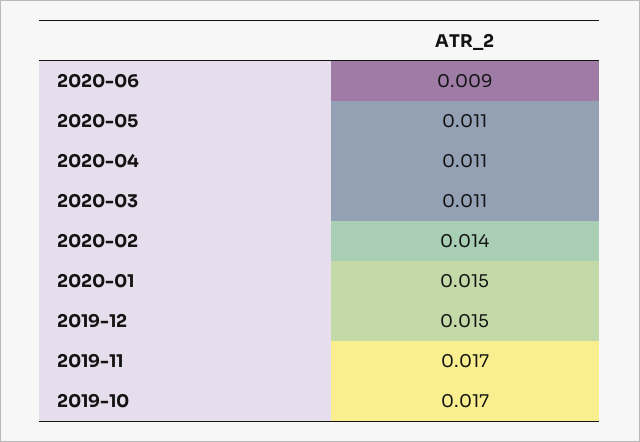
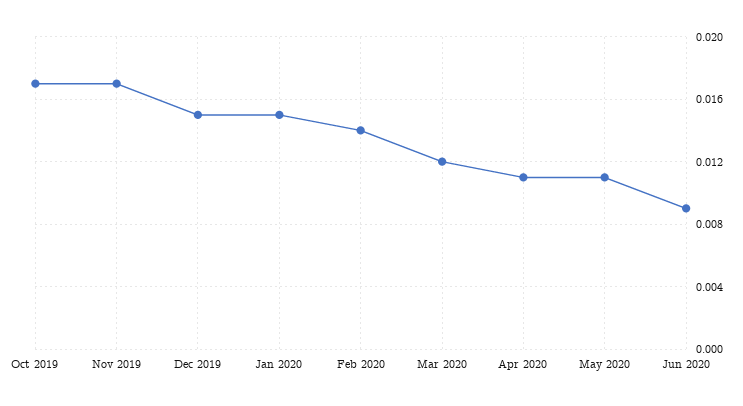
  {
    "2020-06": 0.009,
    "2020-05": 0.011,
    "2020-04": 0.011,
-   "2020-03": 0.011,
+   "2020-03": 0.012,
    "2020-02": 0.014,
    "2020-01": 0.015,
    "2019-12": 0.015,
    "2019-11": 0.017,
    "2019-10": 0.017
  }

